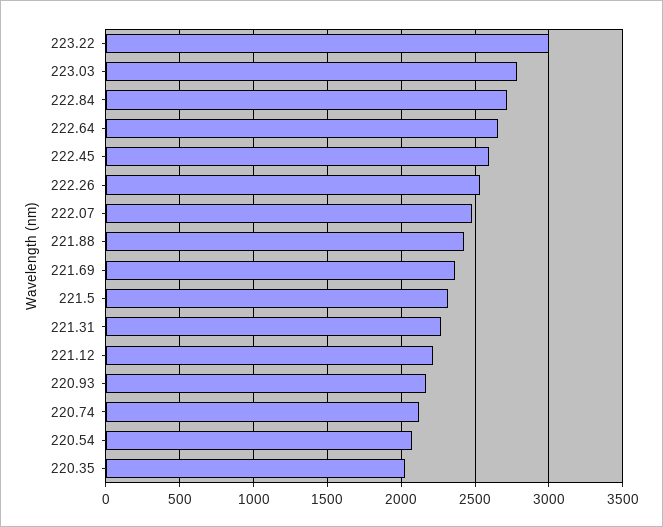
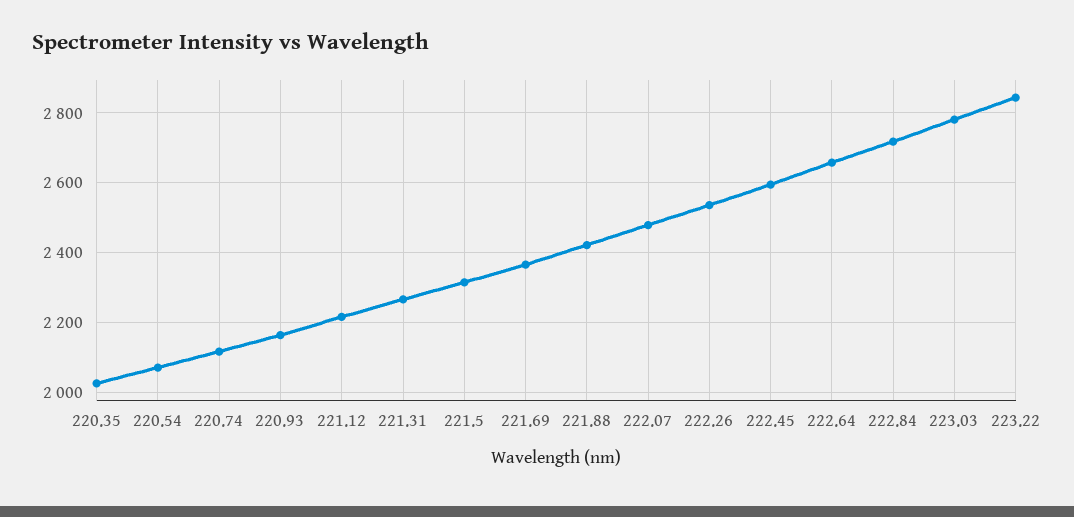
  {
-   "223.22": 3000,
+   "223.22": 2840,
    "223.03": 2780,
    "222.84": 2720,
    "222.64": 2660,
    "222.45": 2600,
    "222.26": 2540,
    "222.07": 2480,
    "221.88": 2420,
    "221.69": 2360,
    "221.5": 2320,
    "221.31": 2260,
    "221.12": 2220,
    "220.93": 2160,
    "220.74": 2120,
    "220.54": 2080,
    "220.35": 2020
  }

